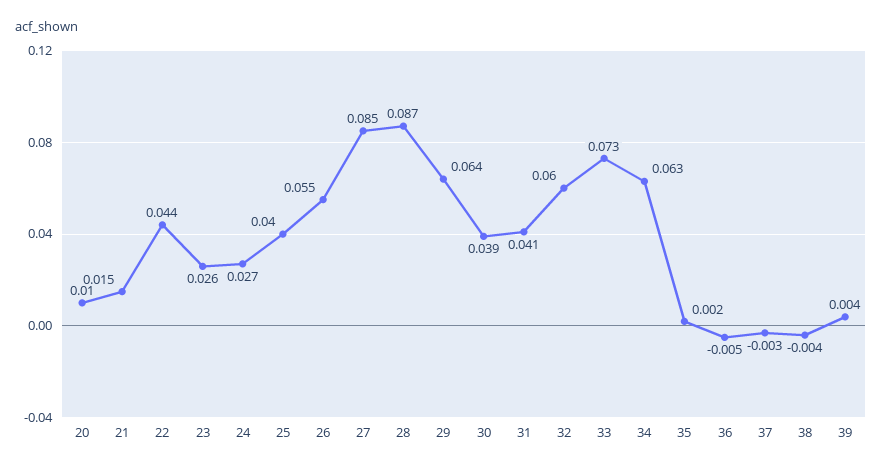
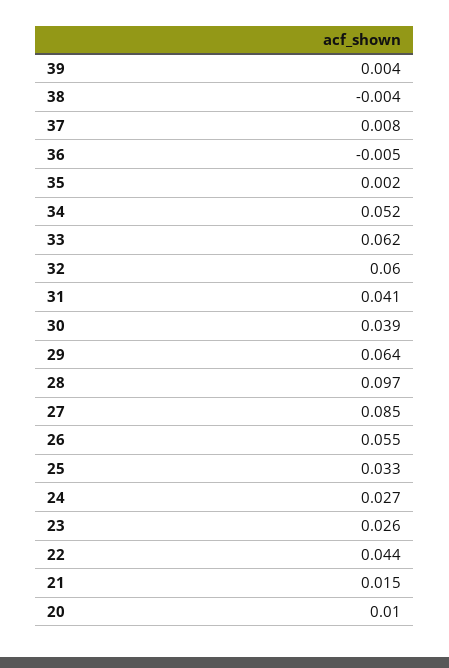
  {
    "20": 0.01,
    "21": 0.015,
    "22": 0.044,
    "23": 0.026,
    "24": 0.027,
-   "25": 0.04,
+   "25": 0.033,
    "26": 0.055,
    "27": 0.085,
-   "28": 0.087,
+   "28": 0.097,
    "29": 0.064,
    "30": 0.039,
    "31": 0.041,
    "32": 0.06,
-   "33": 0.073,
+   "33": 0.062,
-   "34": 0.063,
+   "34": 0.052,
    "35": 0.002,
    "36": -0.005,
-   "37": -0.003,
+   "37": 0.008,
    "38": -0.004,
    "39": 0.004
  }

